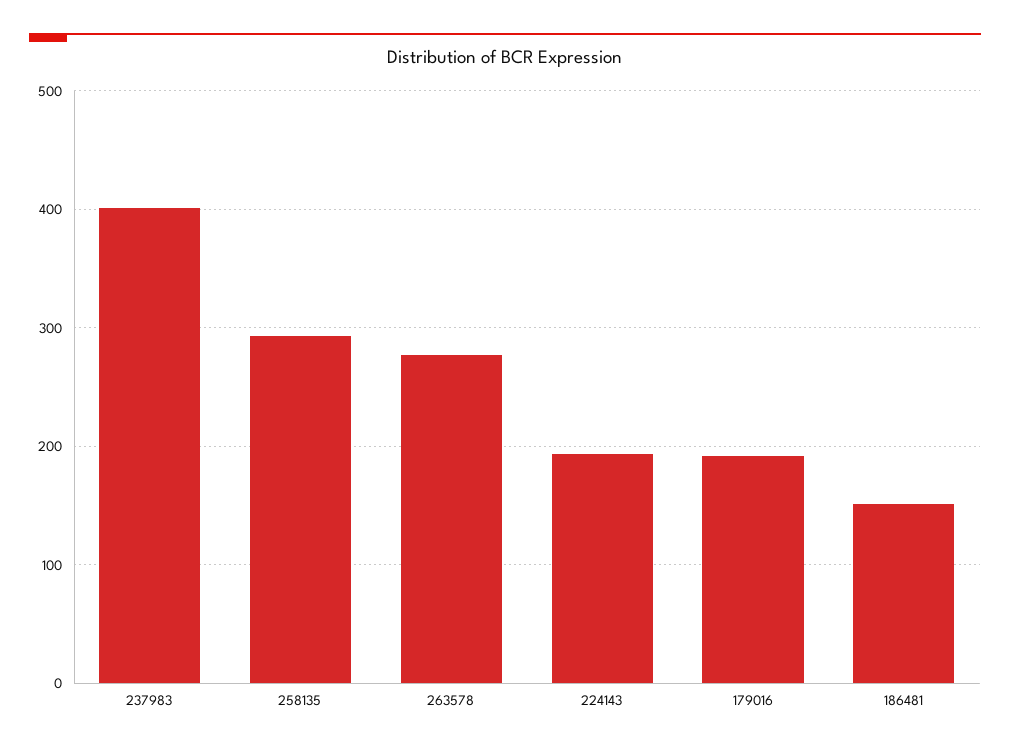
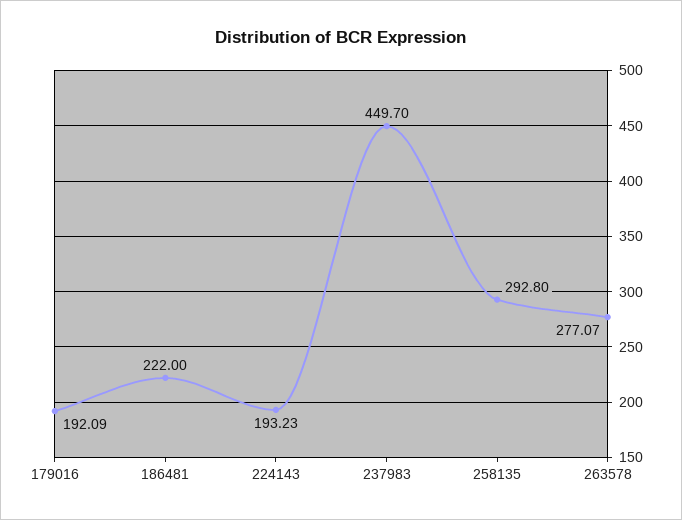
  {
-   "237983": 400,
+   "237983": 449.7,
    "258135": 292.8,
    "263578": 277.07,
    "224143": 193.23,
    "179016": 192.09,
-   "186481": 150
+   "186481": 222
  }

